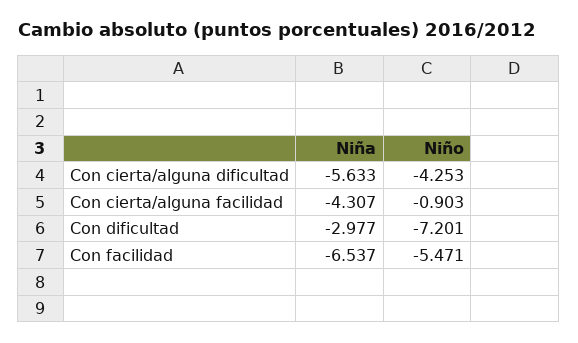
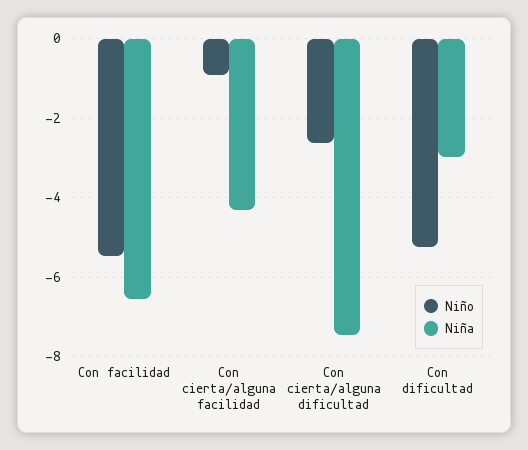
  {
    "Niña": {
-     "Con cierta/alguna dificultad": -5.633,
+     "Con cierta/alguna dificultad": -7.4,
      "Con cierta/alguna facilidad": -4.307,
      "Con dificultad": -2.977,
      "Con facilidad": -6.537
    },
    "Niño": {
-     "Con cierta/alguna dificultad": -4.253,
+     "Con cierta/alguna dificultad": -2.6,
      "Con cierta/alguna facilidad": -0.903,
-     "Con dificultad": -7.201,
+     "Con dificultad": -5.2,
      "Con facilidad": -5.471
    }
  }

